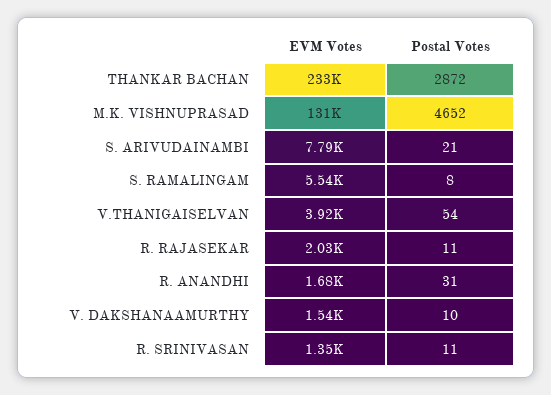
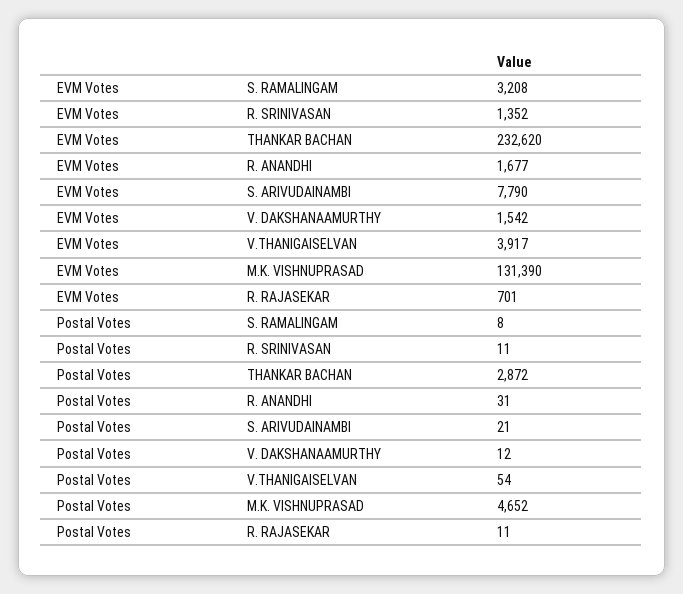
  {
    "EVM Votes": {
      "THANKAR BACHAN": 232620,
      "M.K. VISHNUPRASAD": 131390,
      "S. ARIVUDAINAMBI": 7790,
-     "S. RAMALINGAM": 5540,
+     "S. RAMALINGAM": 3208,
      "V.THANIGAISELVAN": 3917,
-     "R. RAJASEKAR": 2030,
+     "R. RAJASEKAR": 701,
      "R. ANANDHI": 1677,
      "V. DAKSHANAAMURTHY": 1542,
      "R. SRINIVASAN": 1352
    },
    "Postal Votes": {
      "THANKAR BACHAN": 2872,
      "M.K. VISHNUPRASAD": 4652,
      "S. ARIVUDAINAMBI": 21,
      "S. RAMALINGAM": 8,
      "V.THANIGAISELVAN": 54,
      "R. RAJASEKAR": 11,
      "R. ANANDHI": 31,
-     "V. DAKSHANAAMURTHY": 10,
+     "V. DAKSHANAAMURTHY": 12,
      "R. SRINIVASAN": 11
    }
  }

